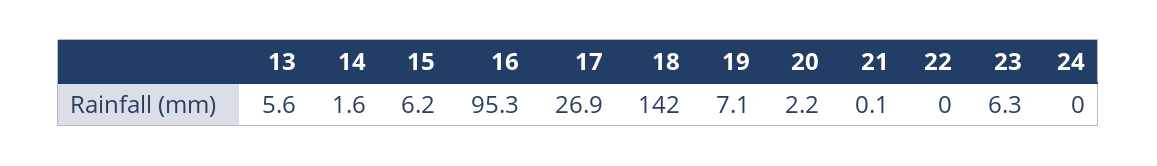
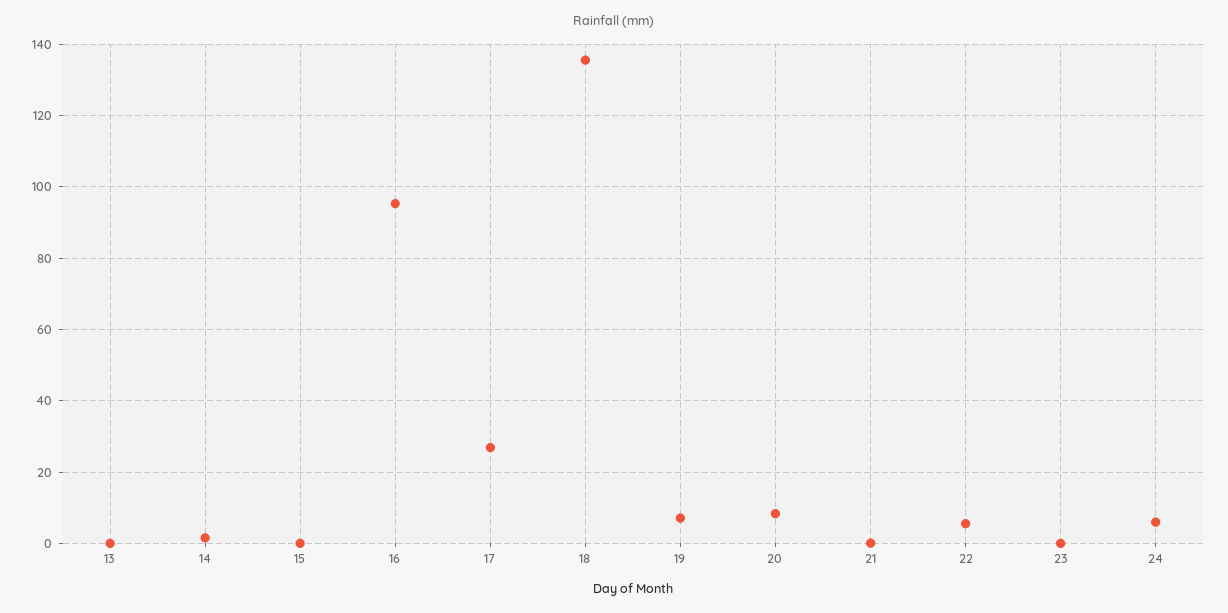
  {
-   "13": 5.6,
+   "13": 0,
    "14": 1.6,
-   "15": 6.2,
+   "15": 0,
    "16": 95.3,
    "17": 26.9,
-   "18": 142,
+   "18": 136,
    "19": 7.1,
-   "20": 2.2,
+   "20": 8,
    "21": 0.1,
-   "22": 0,
+   "22": 6,
-   "23": 6.3,
+   "23": 0,
-   "24": 0
+   "24": 6
  }

